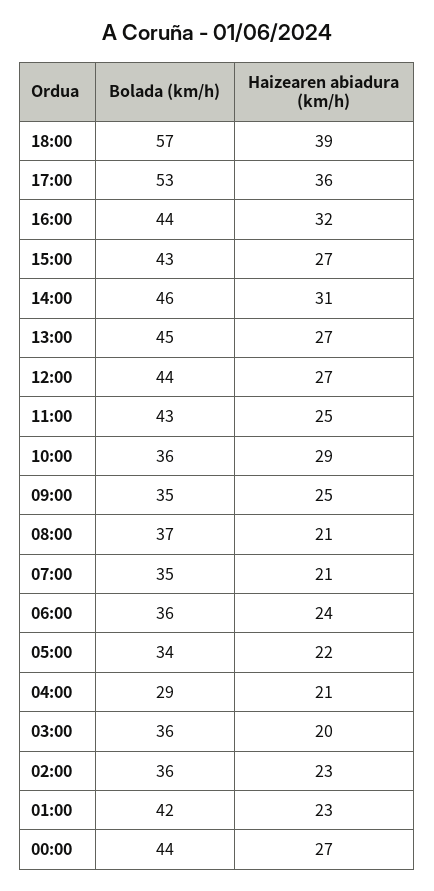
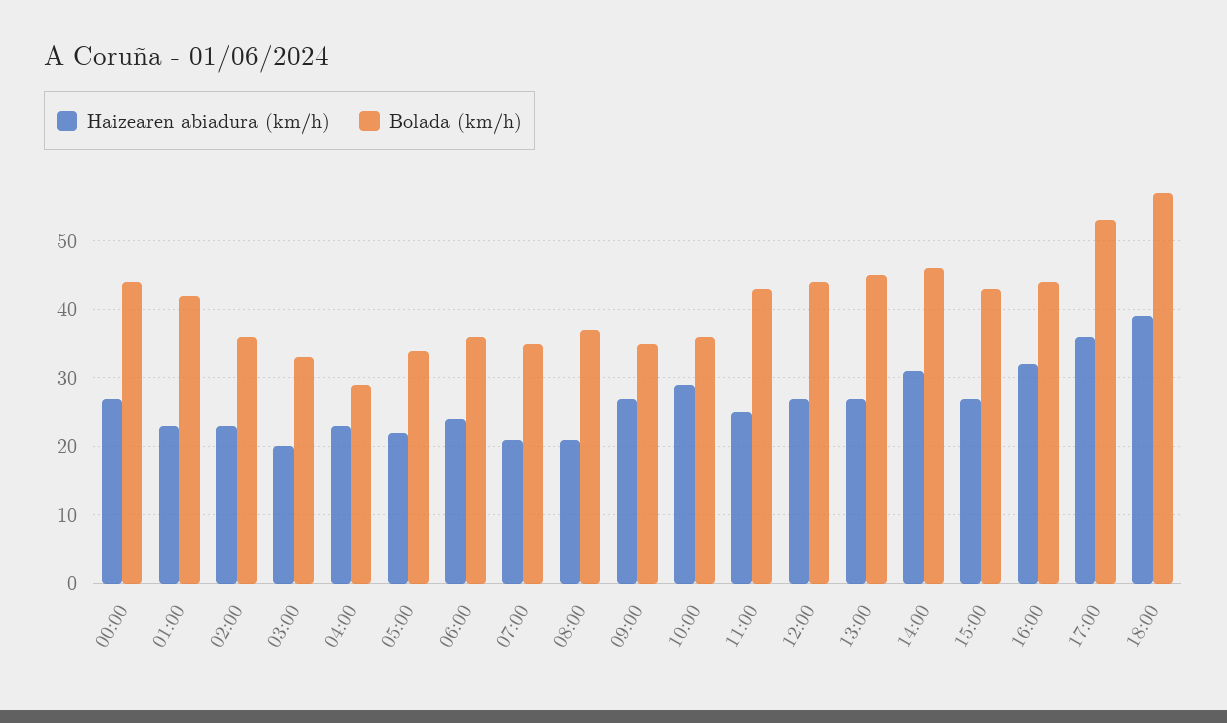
  {
    "Bolada (km/h)": {
      "18:00": 57,
      "17:00": 53,
      "16:00": 44,
      "15:00": 43,
      "14:00": 46,
      "13:00": 45,
      "12:00": 44,
      "11:00": 43,
      "10:00": 36,
      "09:00": 35,
      "08:00": 37,
      "07:00": 35,
      "06:00": 36,
      "05:00": 34,
      "04:00": 29,
-     "03:00": 36,
+     "03:00": 33,
      "02:00": 36,
      "01:00": 42,
      "00:00": 44
    },
    "Haizearen abiadura (km/h)": {
      "18:00": 39,
      "17:00": 36,
      "16:00": 32,
      "15:00": 27,
      "14:00": 31,
      "13:00": 27,
      "12:00": 27,
      "11:00": 25,
      "10:00": 29,
-     "09:00": 25,
+     "09:00": 27,
      "08:00": 21,
      "07:00": 21,
      "06:00": 24,
      "05:00": 22,
-     "04:00": 21,
+     "04:00": 23,
      "03:00": 20,
      "02:00": 23,
      "01:00": 23,
      "00:00": 27
    }
  }

